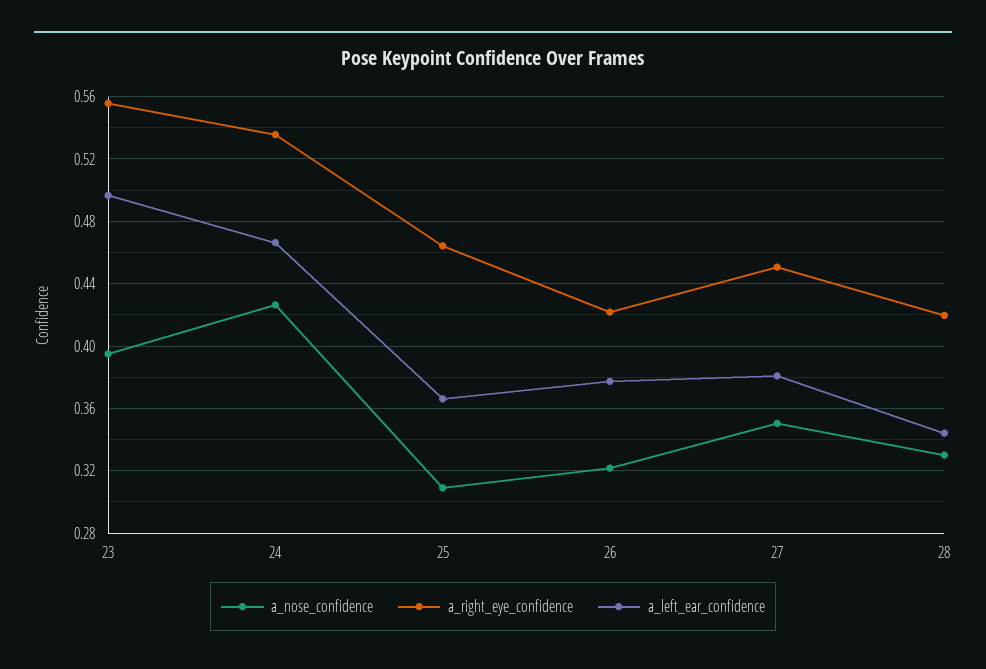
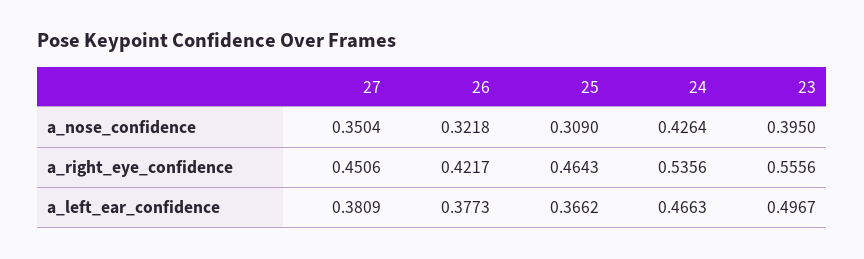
  {
    "a_nose_confidence": {
      "23": 0.395,
      "24": 0.4264,
      "25": 0.309,
      "26": 0.3218,
-     "27": 0.3504,
+     "27": 0.3504
-     "28": 0.33
    },
    "a_right_eye_confidence": {
      "23": 0.5556,
      "24": 0.5356,
      "25": 0.4643,
      "26": 0.4217,
-     "27": 0.4506,
+     "27": 0.4506
-     "28": 0.42
    },
    "a_left_ear_confidence": {
      "23": 0.4967,
      "24": 0.4663,
      "25": 0.3662,
      "26": 0.3773,
-     "27": 0.3809,
+     "27": 0.3809
-     "28": 0.345
    }
  }

